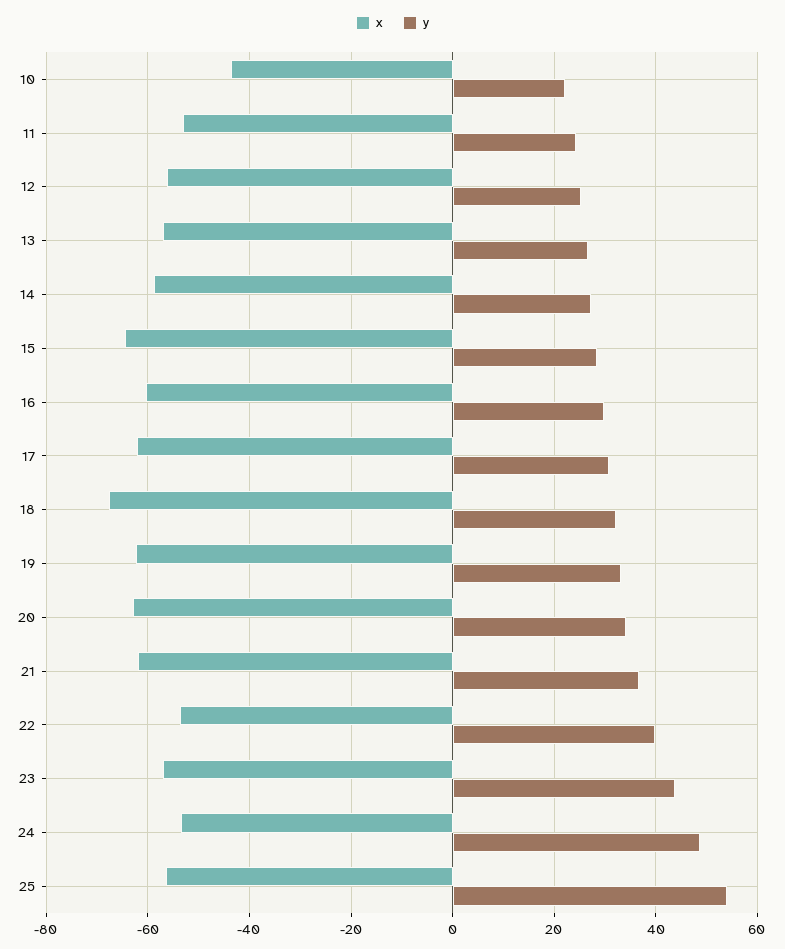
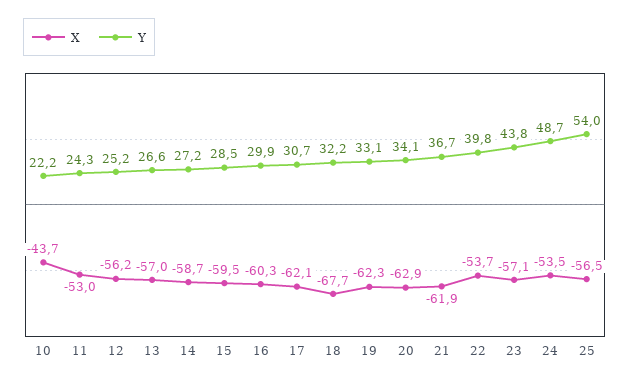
  {
    "x": {
      "10": -43.7,
      "11": -53,
      "12": -56.2,
      "13": -57,
      "14": -58.7,
-     "15": -64,
+     "15": -59.5,
      "16": -60.3,
      "17": -62.1,
      "18": -67.7,
      "19": -62.3,
      "20": -62.9,
      "21": -61.9,
      "22": -53.7,
      "23": -57.1,
      "24": -53.5,
      "25": -56.5
    },
    "y": {
      "10": 22.2,
      "11": 24.3,
      "12": 25.2,
      "13": 26.6,
      "14": 27.2,
      "15": 28.5,
      "16": 29.9,
      "17": 30.7,
      "18": 32.2,
      "19": 33.1,
      "20": 34.1,
      "21": 36.7,
      "22": 39.8,
      "23": 43.8,
      "24": 48.7,
      "25": 54
    }
  }

